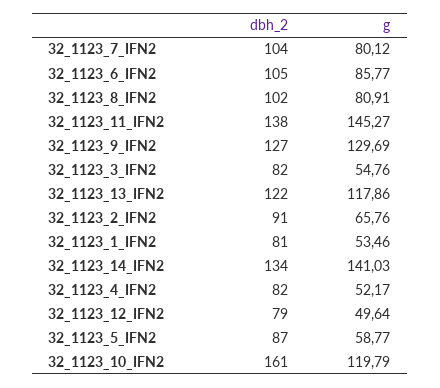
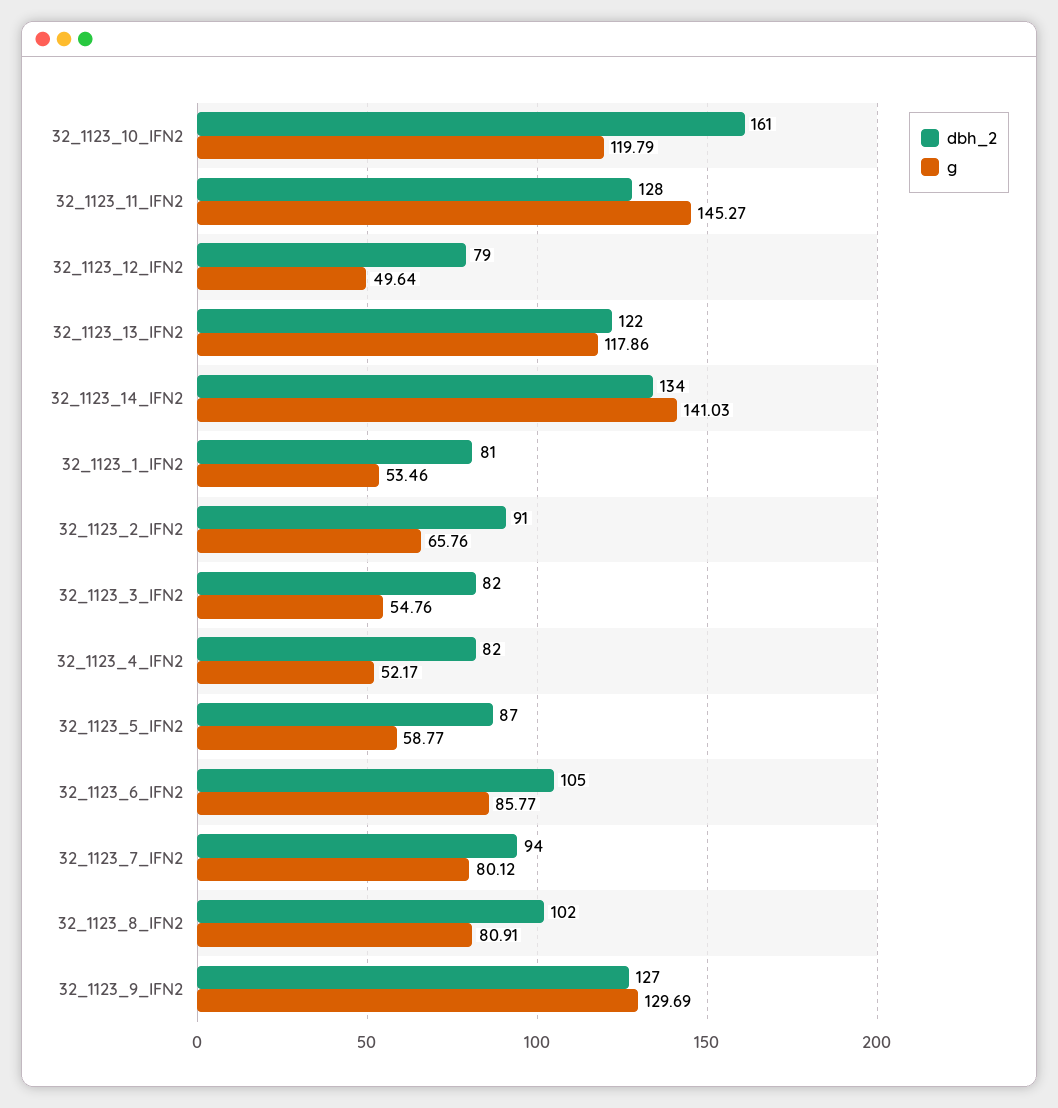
  {
    "dbh_2": {
-     "32_1123_7_IFN2": 104,
+     "32_1123_7_IFN2": 94,
      "32_1123_6_IFN2": 105,
      "32_1123_8_IFN2": 102,
-     "32_1123_11_IFN2": 138,
+     "32_1123_11_IFN2": 128,
      "32_1123_9_IFN2": 127,
      "32_1123_3_IFN2": 82,
      "32_1123_13_IFN2": 122,
      "32_1123_2_IFN2": 91,
      "32_1123_1_IFN2": 81,
      "32_1123_14_IFN2": 134,
      "32_1123_4_IFN2": 82,
      "32_1123_12_IFN2": 79,
      "32_1123_5_IFN2": 87,
      "32_1123_10_IFN2": 161
    },
    "g": {
      "32_1123_7_IFN2": 80.12,
      "32_1123_6_IFN2": 85.77,
      "32_1123_8_IFN2": 80.91,
      "32_1123_11_IFN2": 145.27,
      "32_1123_9_IFN2": 129.69,
      "32_1123_3_IFN2": 54.76,
      "32_1123_13_IFN2": 117.86,
      "32_1123_2_IFN2": 65.76,
      "32_1123_1_IFN2": 53.46,
      "32_1123_14_IFN2": 141.03,
      "32_1123_4_IFN2": 52.17,
      "32_1123_12_IFN2": 49.64,
      "32_1123_5_IFN2": 58.77,
      "32_1123_10_IFN2": 119.79
    }
  }

